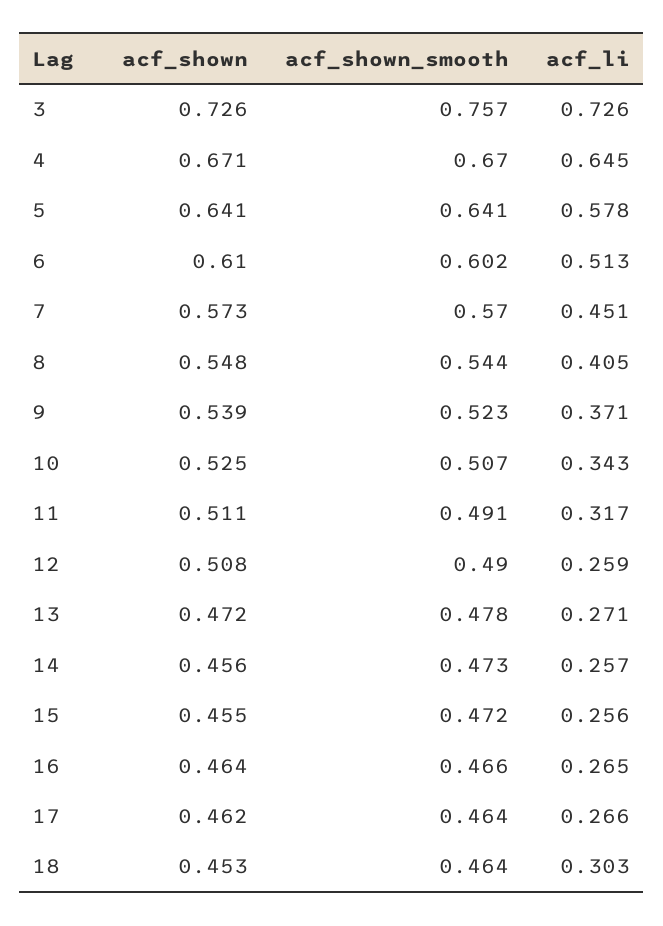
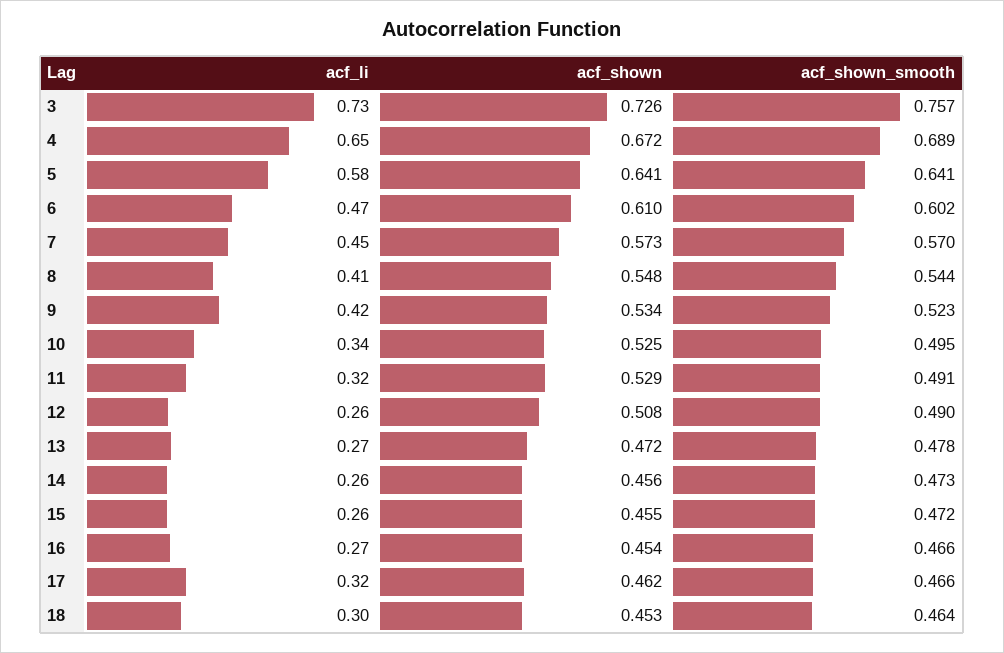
  {
    "acf_shown": {
      "3": 0.726,
-     "4": 0.671,
+     "4": 0.672,
      "5": 0.641,
      "6": 0.61,
      "7": 0.573,
      "8": 0.548,
-     "9": 0.539,
+     "9": 0.534,
      "10": 0.525,
-     "11": 0.511,
+     "11": 0.529,
      "12": 0.508,
      "13": 0.472,
      "14": 0.456,
      "15": 0.455,
-     "16": 0.464,
+     "16": 0.454,
      "17": 0.462,
      "18": 0.453
    },
    "acf_shown_smooth": {
      "3": 0.757,
-     "4": 0.67,
+     "4": 0.689,
      "5": 0.641,
      "6": 0.602,
      "7": 0.57,
      "8": 0.544,
      "9": 0.523,
-     "10": 0.507,
+     "10": 0.495,
      "11": 0.491,
      "12": 0.49,
      "13": 0.478,
      "14": 0.473,
      "15": 0.472,
      "16": 0.466,
-     "17": 0.464,
+     "17": 0.466,
      "18": 0.464
    },
    "acf_li": {
      "3": 0.726,
      "4": 0.645,
      "5": 0.578,
-     "6": 0.513,
+     "6": 0.47,
      "7": 0.451,
      "8": 0.405,
-     "9": 0.371,
+     "9": 0.42,
      "10": 0.343,
      "11": 0.317,
      "12": 0.259,
      "13": 0.271,
      "14": 0.257,
      "15": 0.256,
      "16": 0.265,
-     "17": 0.266,
+     "17": 0.32,
      "18": 0.303
    }
  }

